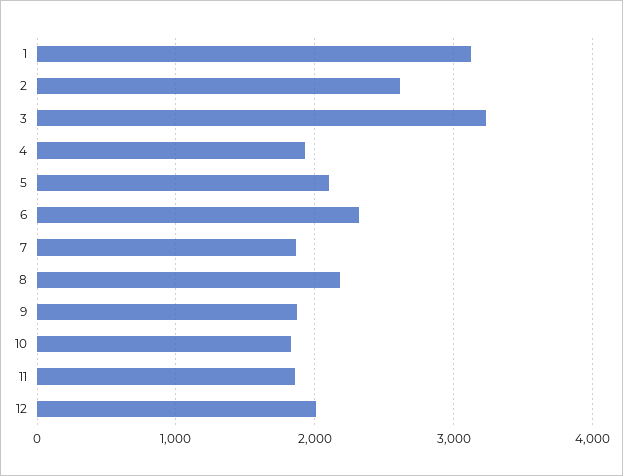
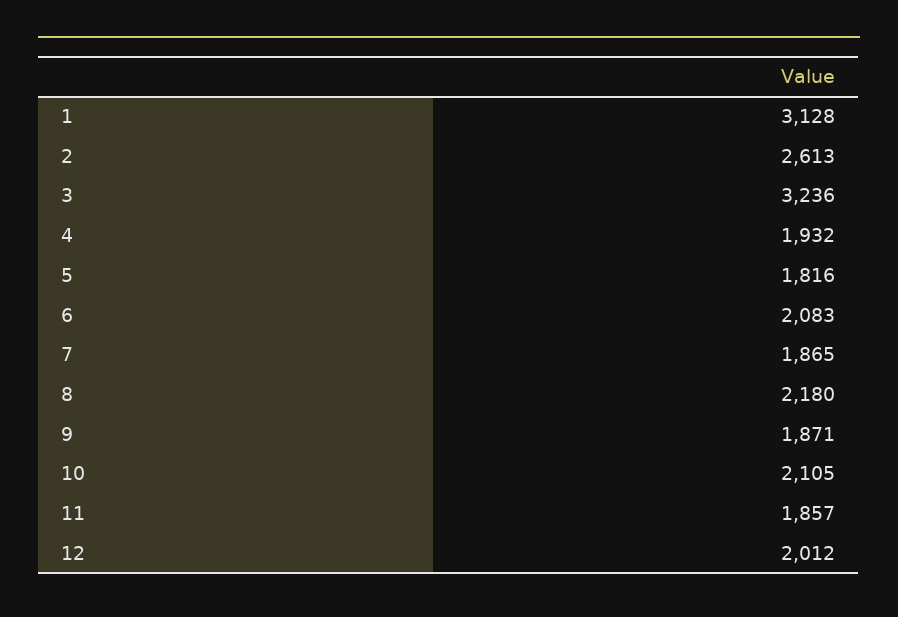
  {
    "1": 3128,
    "2": 2613,
    "3": 3236,
    "4": 1932,
-   "5": 2100,
+   "5": 1816,
-   "6": 2300,
+   "6": 2083,
    "7": 1865,
    "8": 2180,
    "9": 1871,
-   "10": 1800,
+   "10": 2105,
    "11": 1857,
    "12": 2012
  }

